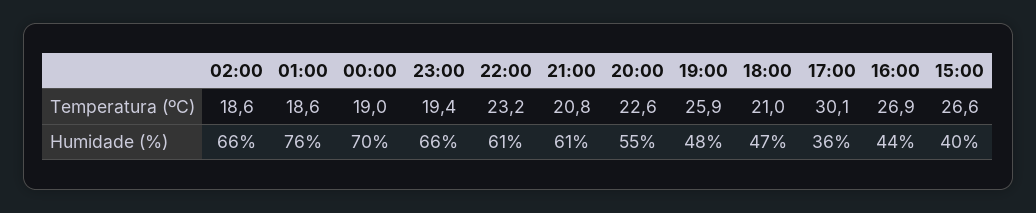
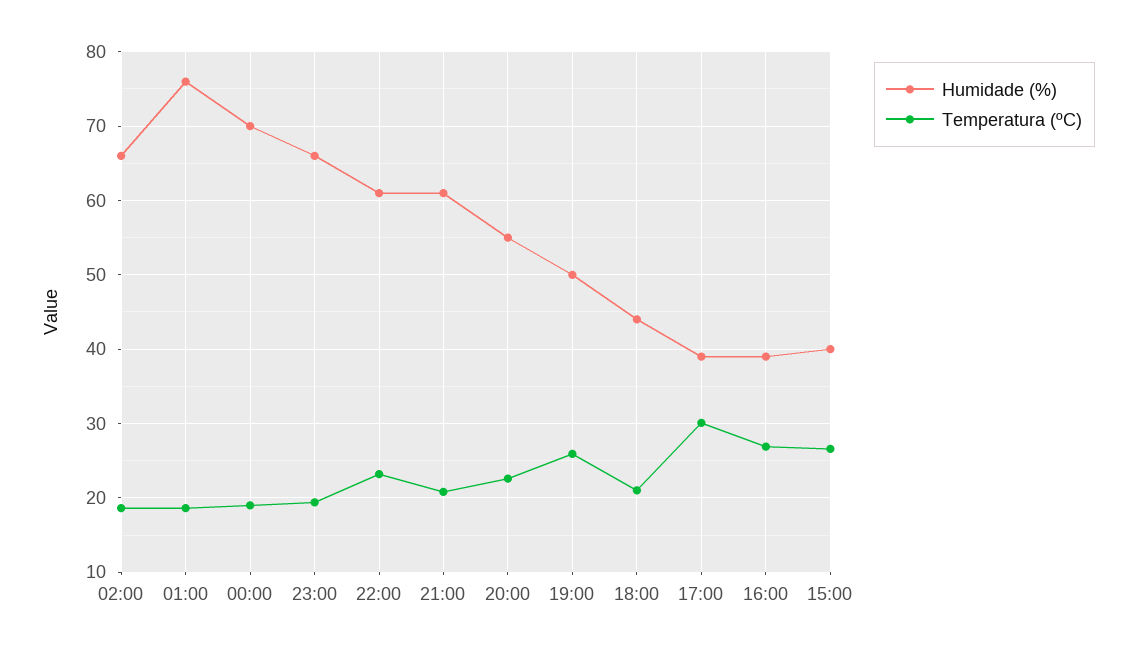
  {
    "Temperatura (ºC)": {
      "02:00": 18.6,
      "01:00": 18.6,
      "00:00": 19,
      "23:00": 19.4,
      "22:00": 23.2,
      "21:00": 20.8,
      "20:00": 22.6,
      "19:00": 25.9,
      "18:00": 21,
      "17:00": 30.1,
      "16:00": 26.9,
      "15:00": 26.6
    },
    "Humidade (%)": {
      "02:00": 66,
      "01:00": 76,
      "00:00": 70,
      "23:00": 66,
      "22:00": 61,
      "21:00": 61,
      "20:00": 55,
-     "19:00": 48,
+     "19:00": 50,
-     "18:00": 47,
+     "18:00": 44,
-     "17:00": 36,
+     "17:00": 39,
-     "16:00": 44,
+     "16:00": 39,
      "15:00": 40
    }
  }

